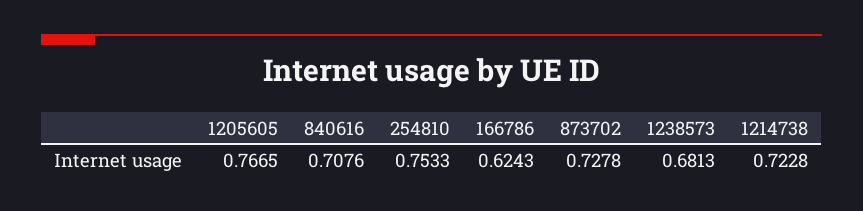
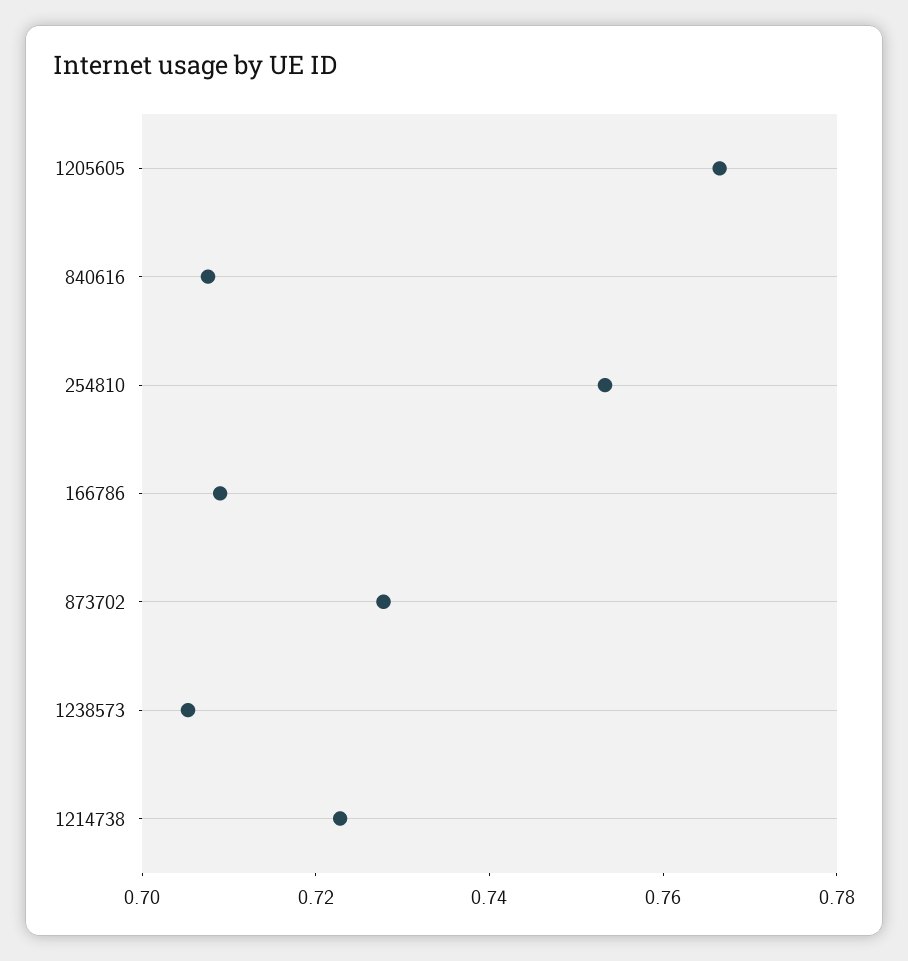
  {
    "1205605": 0.7665,
    "840616": 0.7076,
    "254810": 0.7533,
-   "166786": 0.6243,
+   "166786": 0.71,
    "873702": 0.7278,
-   "1238573": 0.6813,
+   "1238573": 0.705,
    "1214738": 0.7228
  }

